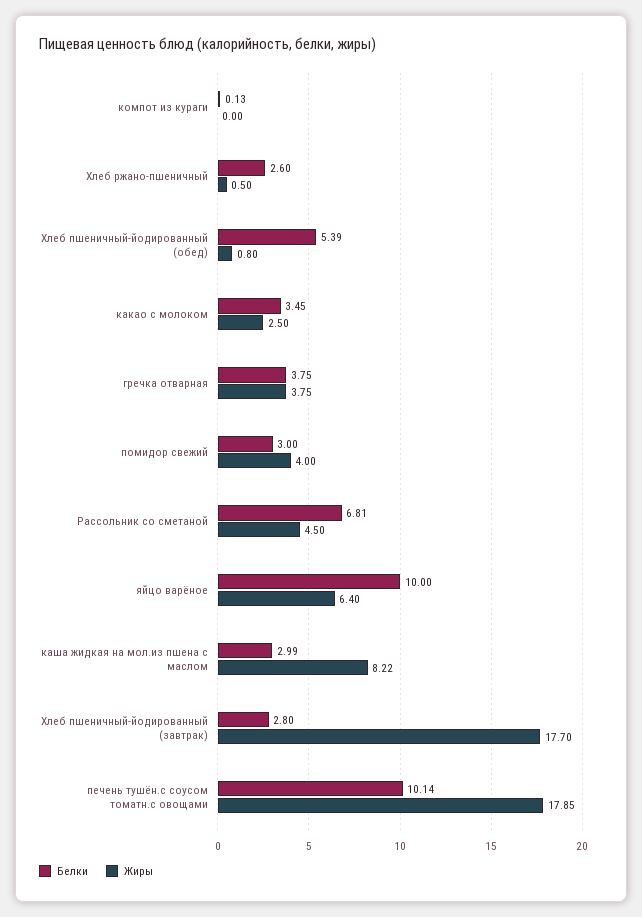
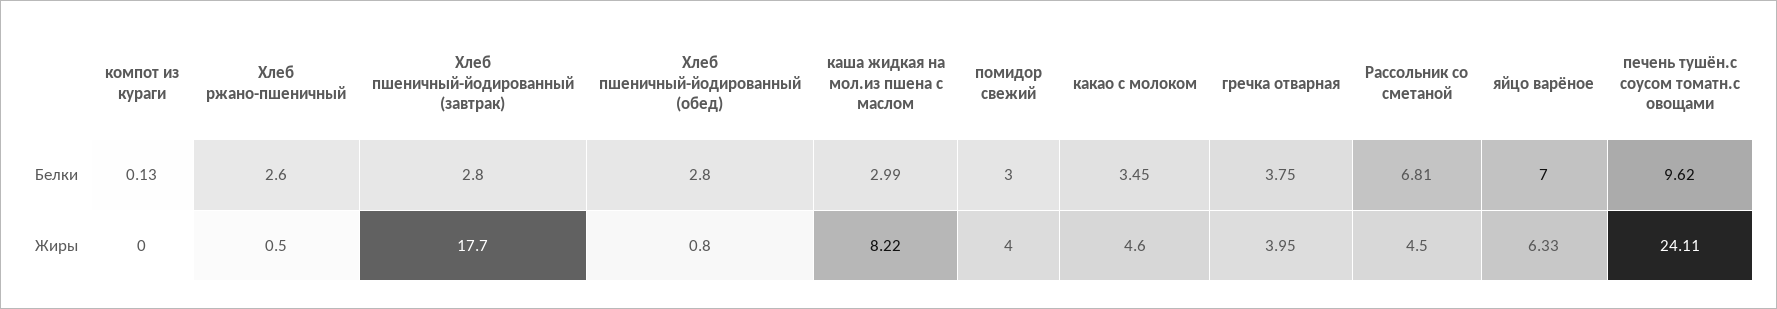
  {
    "Белки": {
      "компот из кураги": 0.13,
      "Хлеб ржано-пшеничный": 2.6,
-     "Хлеб пшеничный-йодированный (обед)": 5.39,
+     "Хлеб пшеничный-йодированный (обед)": 2.8,
      "какао с молоком": 3.45,
      "гречка отварная": 3.75,
      "помидор свежий": 3,
      "Рассольник со сметаной": 6.81,
-     "яйцо варёное": 10,
+     "яйцо варёное": 7,
      "каша жидкая на мол.из пшена с маслом": 2.99,
      "Хлеб пшеничный-йодированный (завтрак)": 2.8,
-     "печень тушён.с соусом томатн.с овощами": 10.14
+     "печень тушён.с соусом томатн.с овощами": 9.62
    },
    "Жиры": {
      "компот из кураги": 0,
      "Хлеб ржано-пшеничный": 0.5,
      "Хлеб пшеничный-йодированный (обед)": 0.8,
-     "какао с молоком": 2.5,
+     "какао с молоком": 4.6,
-     "гречка отварная": 3.75,
+     "гречка отварная": 3.95,
      "помидор свежий": 4,
      "Рассольник со сметаной": 4.5,
-     "яйцо варёное": 6.4,
+     "яйцо варёное": 6.33,
      "каша жидкая на мол.из пшена с маслом": 8.22,
      "Хлеб пшеничный-йодированный (завтрак)": 17.7,
-     "печень тушён.с соусом томатн.с овощами": 17.85
+     "печень тушён.с соусом томатн.с овощами": 24.11
    }
  }

